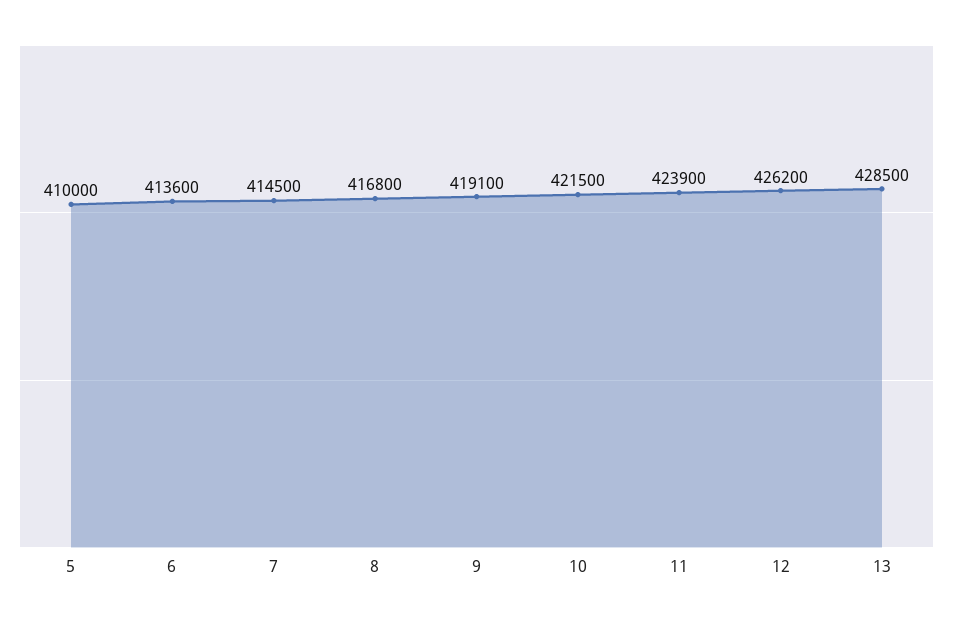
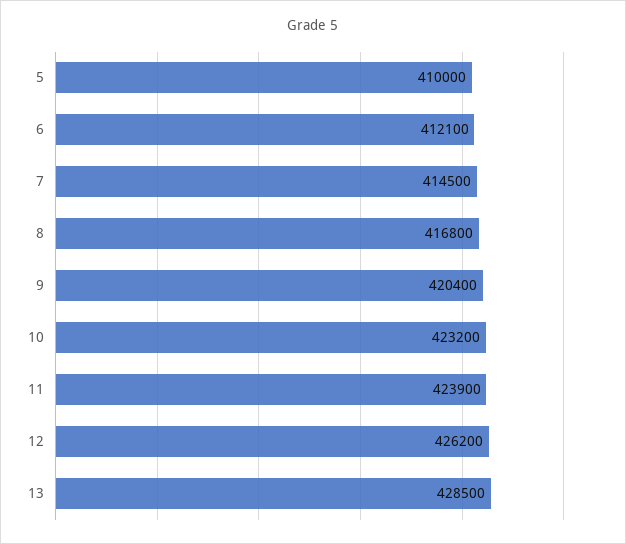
  {
    "5": 410000,
-   "6": 413600,
+   "6": 412100,
    "7": 414500,
    "8": 416800,
-   "9": 419100,
+   "9": 420400,
-   "10": 421500,
+   "10": 423200,
    "11": 423900,
    "12": 426200,
    "13": 428500
  }

